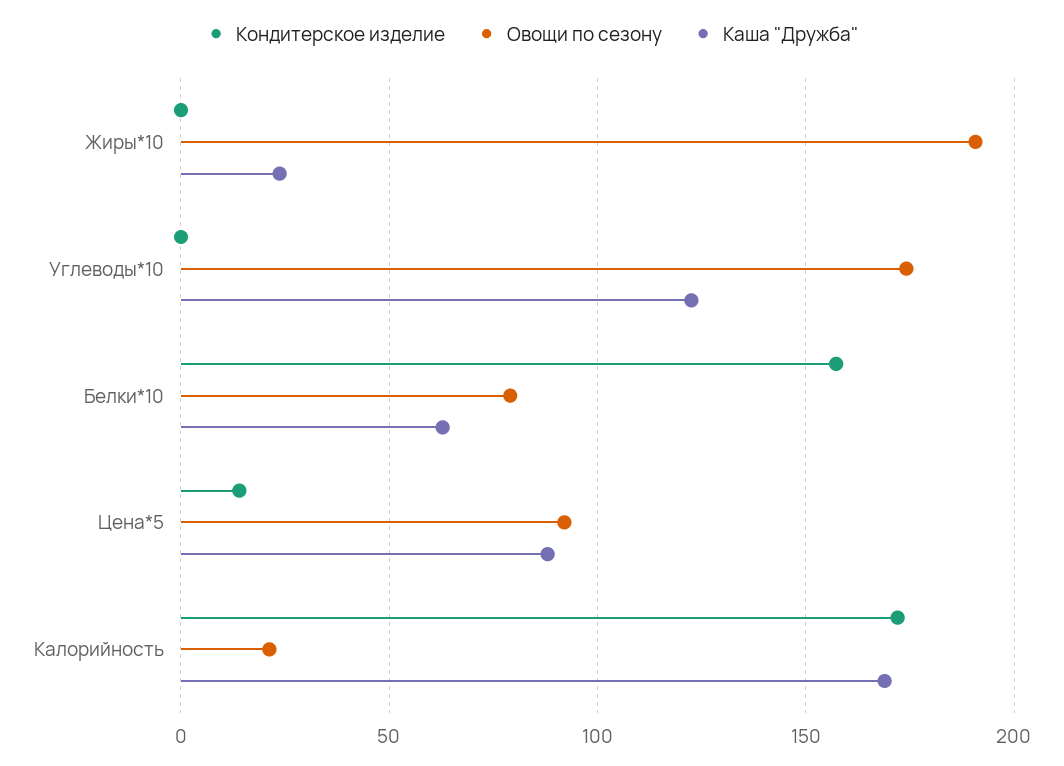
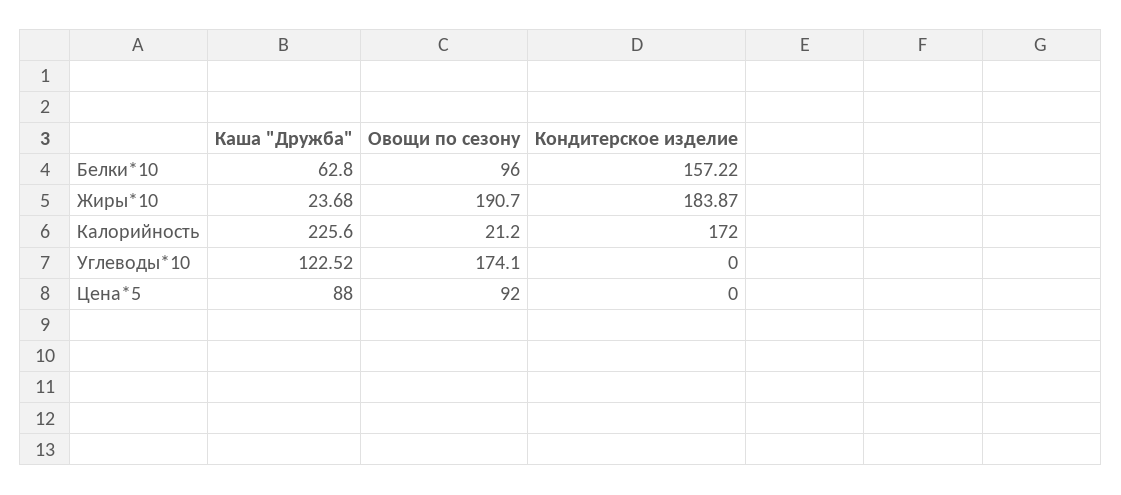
  {
    "Кондитерское изделие": {
-     "Жиры*10": 0,
+     "Жиры*10": 183.87,
      "Углеводы*10": 0,
      "Белки*10": 157.22,
-     "Цена*5": 15,
+     "Цена*5": 0,
      "Калорийность": 172
    },
    "Овощи по сезону": {
      "Жиры*10": 190.7,
      "Углеводы*10": 174.1,
-     "Белки*10": 80,
+     "Белки*10": 96,
      "Цена*5": 92,
      "Калорийность": 21.2
    },
    "Каша \"Дружба\"": {
      "Жиры*10": 23.68,
      "Углеводы*10": 122.52,
      "Белки*10": 62.8,
      "Цена*5": 88,
-     "Калорийность": 170
+     "Калорийность": 225.6
    }
  }

